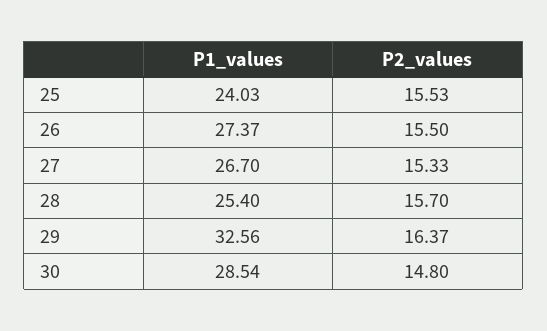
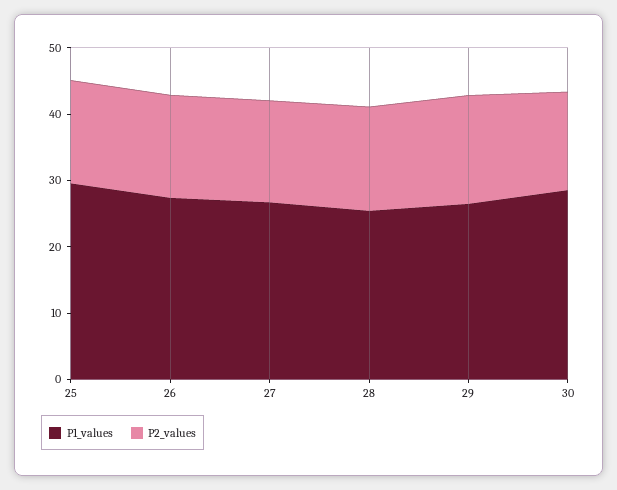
  {
    "P1_values": {
-     "25": 24.03,
+     "25": 30,
      "26": 27.37,
      "27": 26.7,
      "28": 25.4,
-     "29": 32.56,
+     "29": 26,
      "30": 28.54
    },
    "P2_values": {
      "25": 15.53,
      "26": 15.5,
      "27": 15.33,
      "28": 15.7,
      "29": 16.37,
      "30": 14.8
    }
  }

